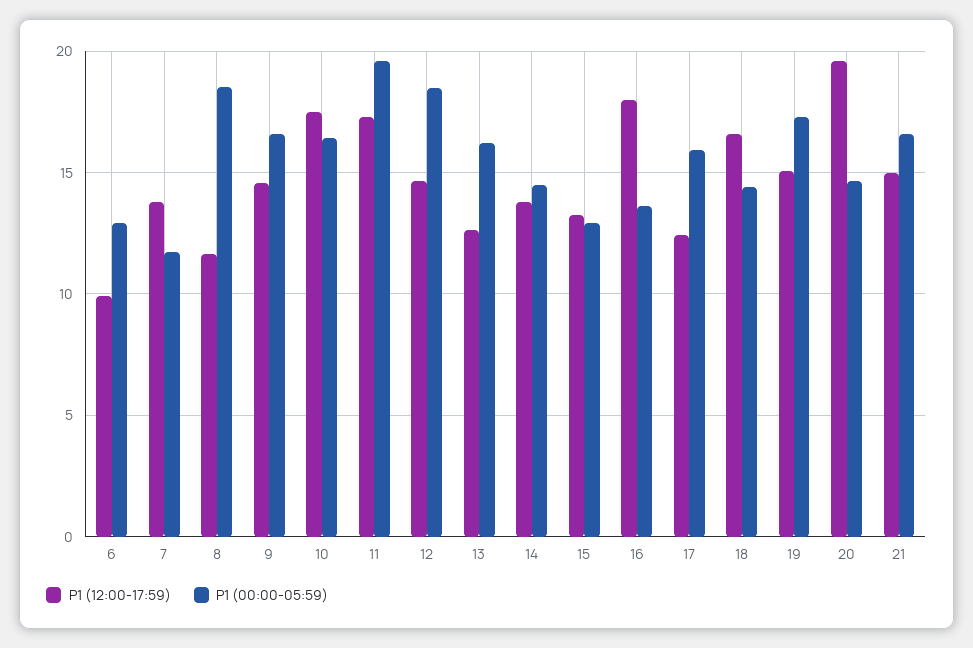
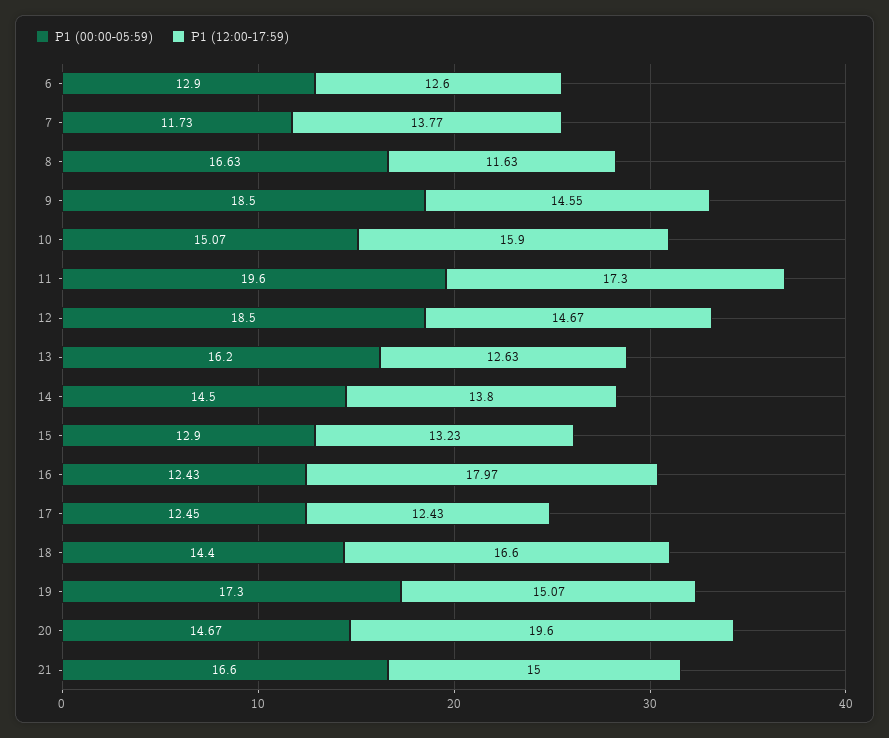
  {
    "P1 (12:00-17:59)": {
-     "6": 10,
+     "6": 12.6,
      "7": 13.77,
      "8": 11.63,
      "9": 14.55,
-     "10": 17.5,
+     "10": 15.9,
      "11": 17.3,
      "12": 14.67,
      "13": 12.63,
      "14": 13.8,
      "15": 13.23,
      "16": 17.97,
      "17": 12.43,
      "18": 16.6,
      "19": 15.07,
      "20": 19.6,
      "21": 15
    },
    "P1 (00:00-05:59)": {
      "6": 12.9,
      "7": 11.73,
-     "8": 18.5,
+     "8": 16.63,
-     "9": 16.5,
+     "9": 18.5,
-     "10": 16.5,
+     "10": 15.07,
      "11": 19.6,
      "12": 18.5,
      "13": 16.2,
      "14": 14.5,
      "15": 12.9,
-     "16": 13.5,
+     "16": 12.43,
-     "17": 16,
+     "17": 12.45,
      "18": 14.4,
      "19": 17.3,
      "20": 14.67,
      "21": 16.6
    }
  }

